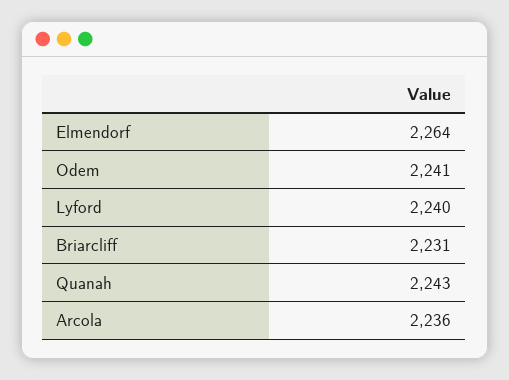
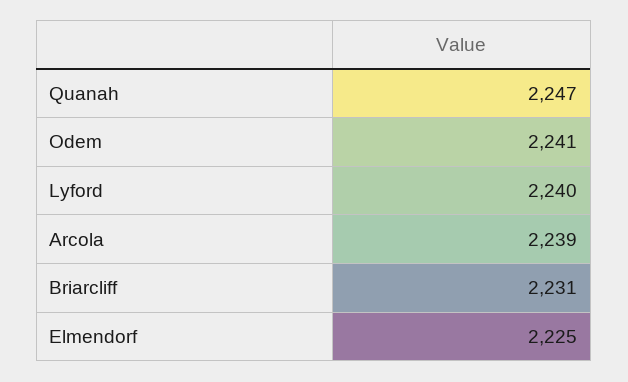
  {
-   "Elmendorf": 2264,
+   "Elmendorf": 2225,
    "Odem": 2241,
    "Lyford": 2240,
    "Briarcliff": 2231,
-   "Quanah": 2243,
+   "Quanah": 2247,
-   "Arcola": 2236
+   "Arcola": 2239
  }

